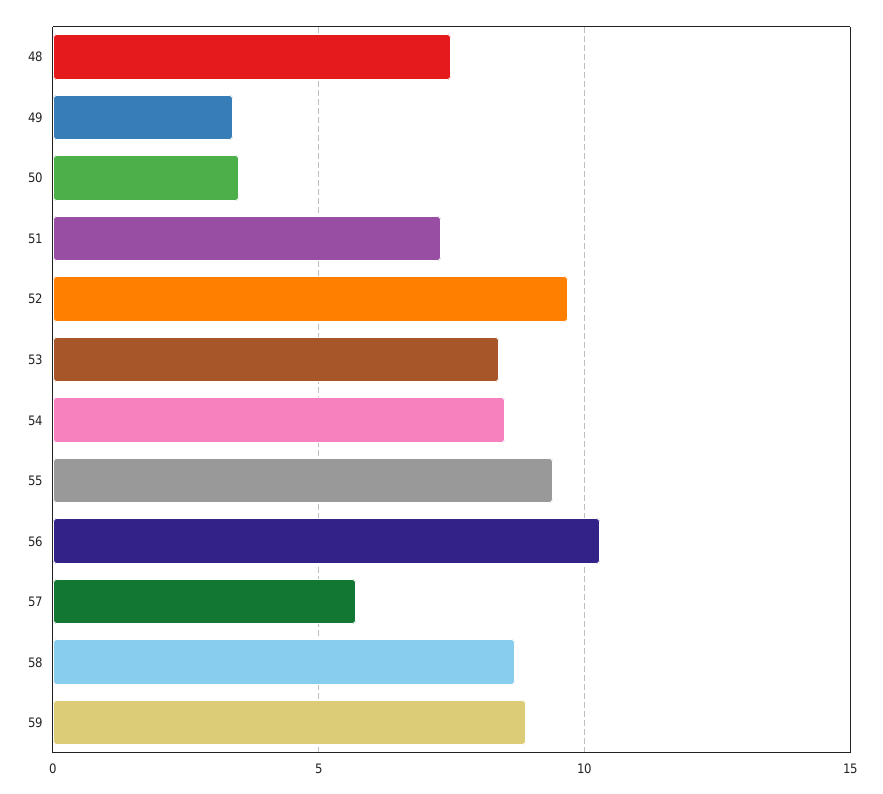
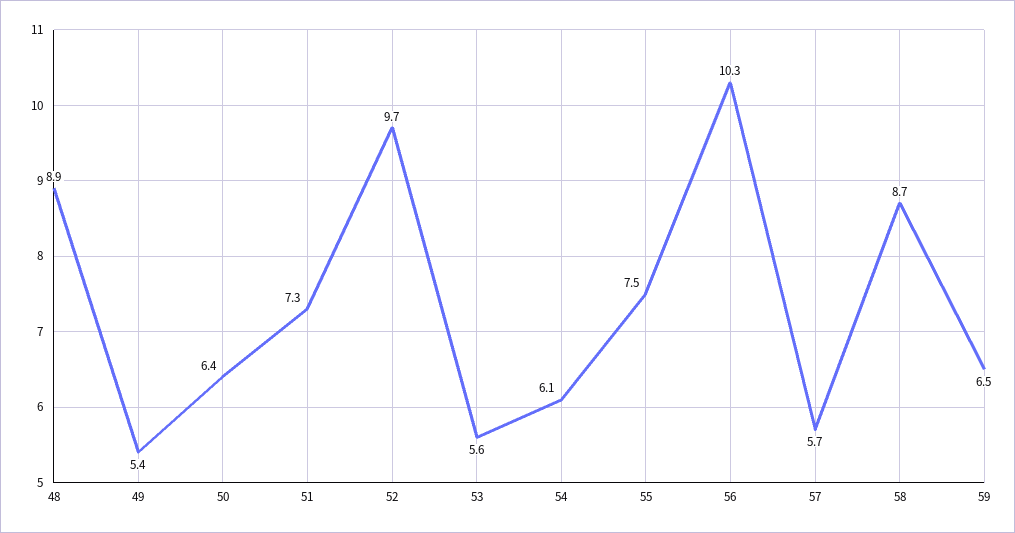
  {
-   "48": 7.5,
+   "48": 8.9,
-   "49": 3.5,
+   "49": 5.4,
-   "50": 3.5,
+   "50": 6.4,
    "51": 7.3,
    "52": 9.7,
-   "53": 8.5,
+   "53": 5.6,
-   "54": 8.5,
+   "54": 6.1,
-   "55": 9.5,
+   "55": 7.5,
    "56": 10.3,
    "57": 5.7,
    "58": 8.7,
-   "59": 9
+   "59": 6.5
  }

